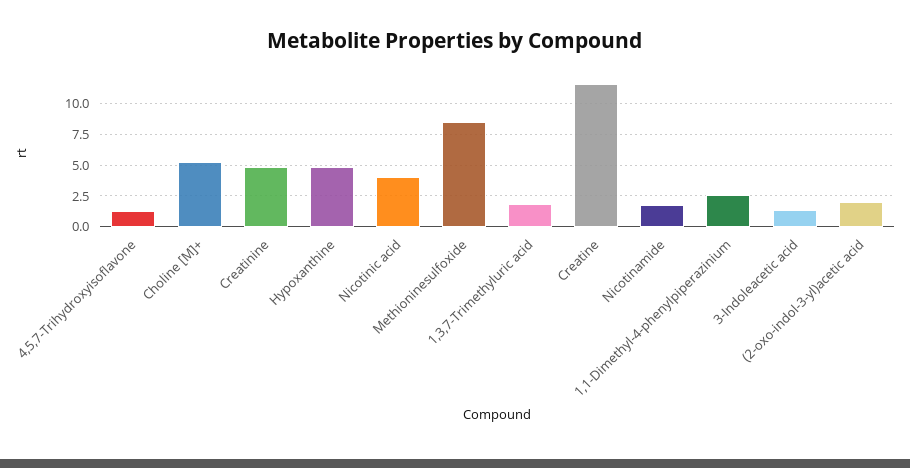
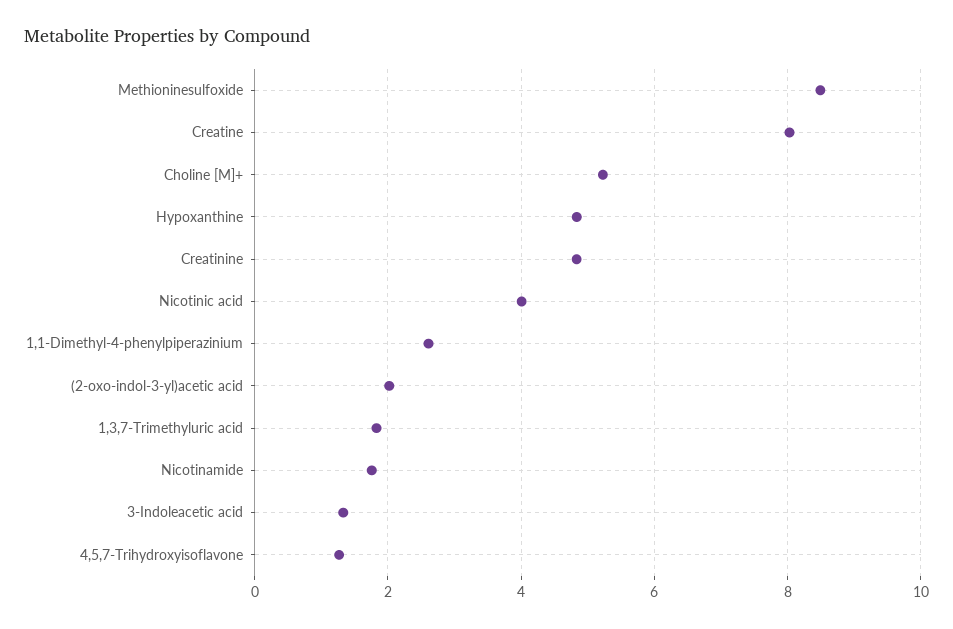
  {
    "4,5,7-Trihydroxyisoflavone": 1.2,
    "Choline [M]+": 5.2,
    "Creatinine": 4.8,
    "Hypoxanthine": 4.8,
    "Nicotinic acid": 4,
    "Methioninesulfoxide": 8.4,
    "1,3,7-Trimethyluric acid": 1.8,
-   "Creatine": 11.5,
+   "Creatine": 8,
    "Nicotinamide": 1.8,
    "1,1-Dimethyl-4-phenylpiperazinium": 2.6,
    "3-Indoleacetic acid": 1.4,
    "(2-oxo-indol-3-yl)acetic acid": 2
  }

